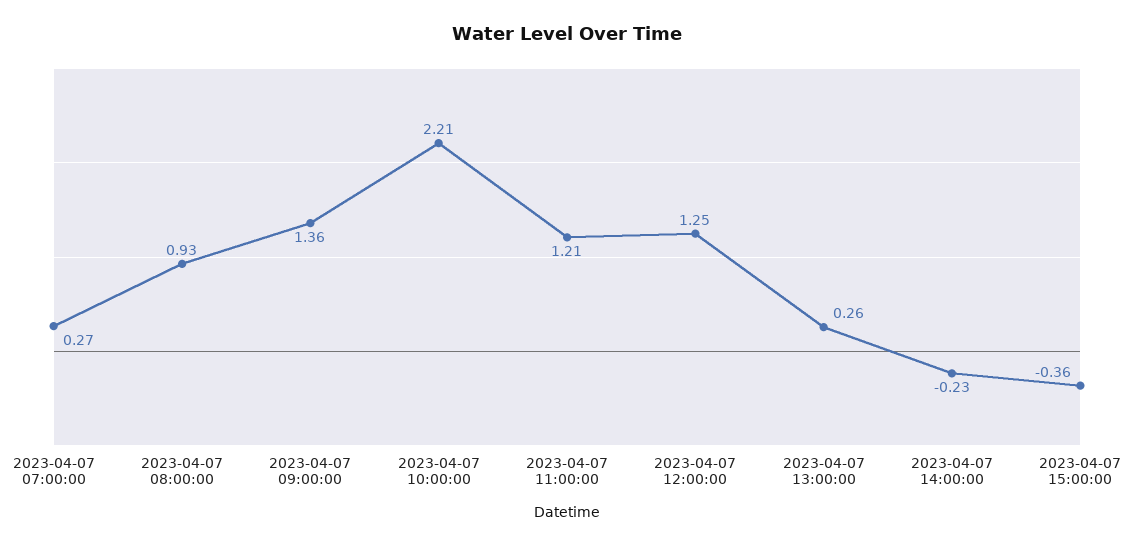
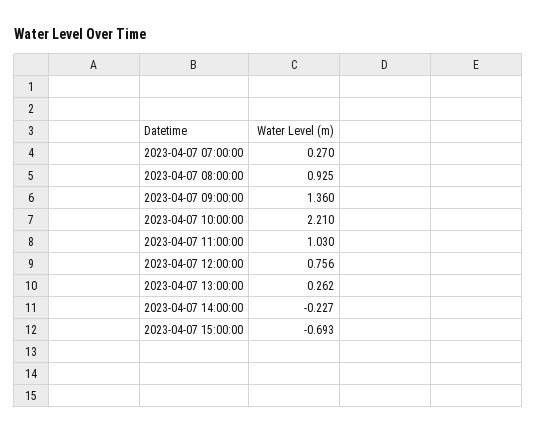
  {
    "2023-04-07 07:00:00": 0.27,
    "2023-04-07 08:00:00": 0.925,
    "2023-04-07 09:00:00": 1.36,
    "2023-04-07 10:00:00": 2.21,
-   "2023-04-07 11:00:00": 1.21,
+   "2023-04-07 11:00:00": 1.03,
-   "2023-04-07 12:00:00": 1.25,
+   "2023-04-07 12:00:00": 0.756,
    "2023-04-07 13:00:00": 0.262,
    "2023-04-07 14:00:00": -0.227,
-   "2023-04-07 15:00:00": -0.36
+   "2023-04-07 15:00:00": -0.693
  }

